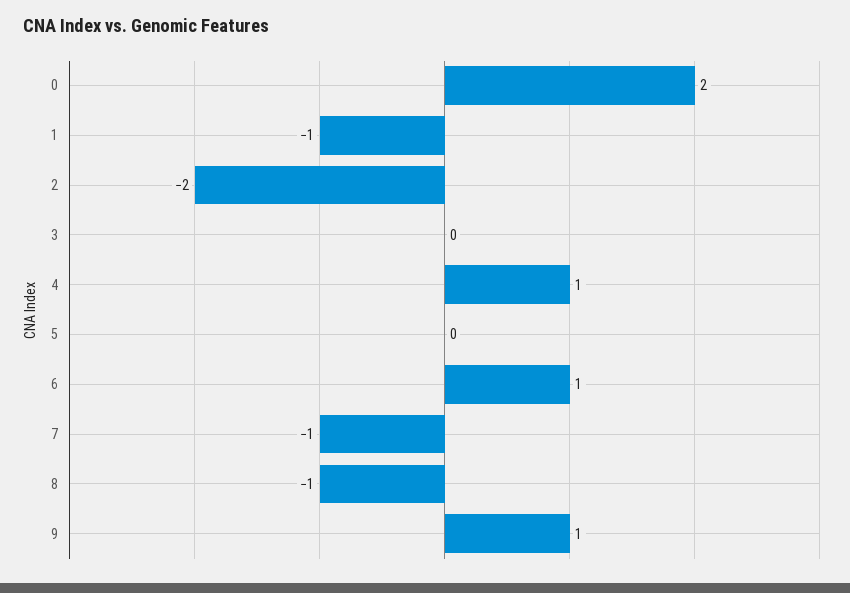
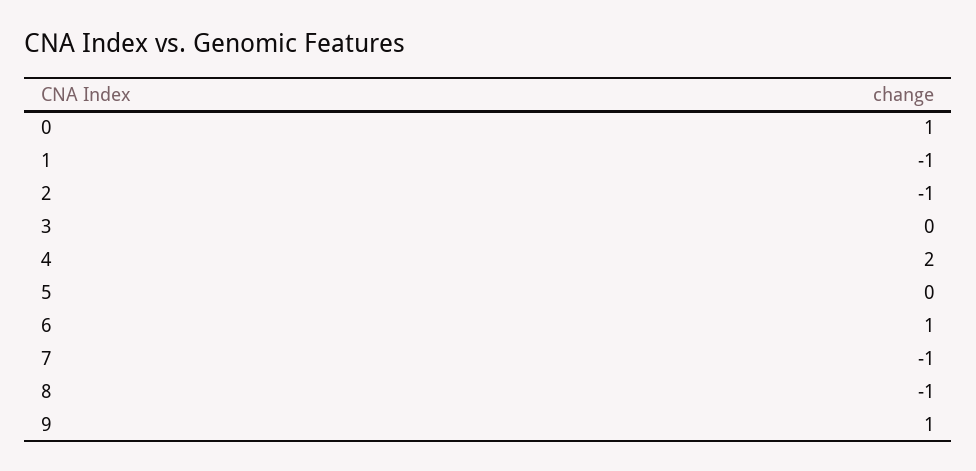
  {
-   "0": 2,
+   "0": 1,
    "1": -1,
-   "2": -2,
+   "2": -1,
    "3": 0,
-   "4": 1,
+   "4": 2,
    "5": 0,
    "6": 1,
    "7": -1,
    "8": -1,
    "9": 1
  }

